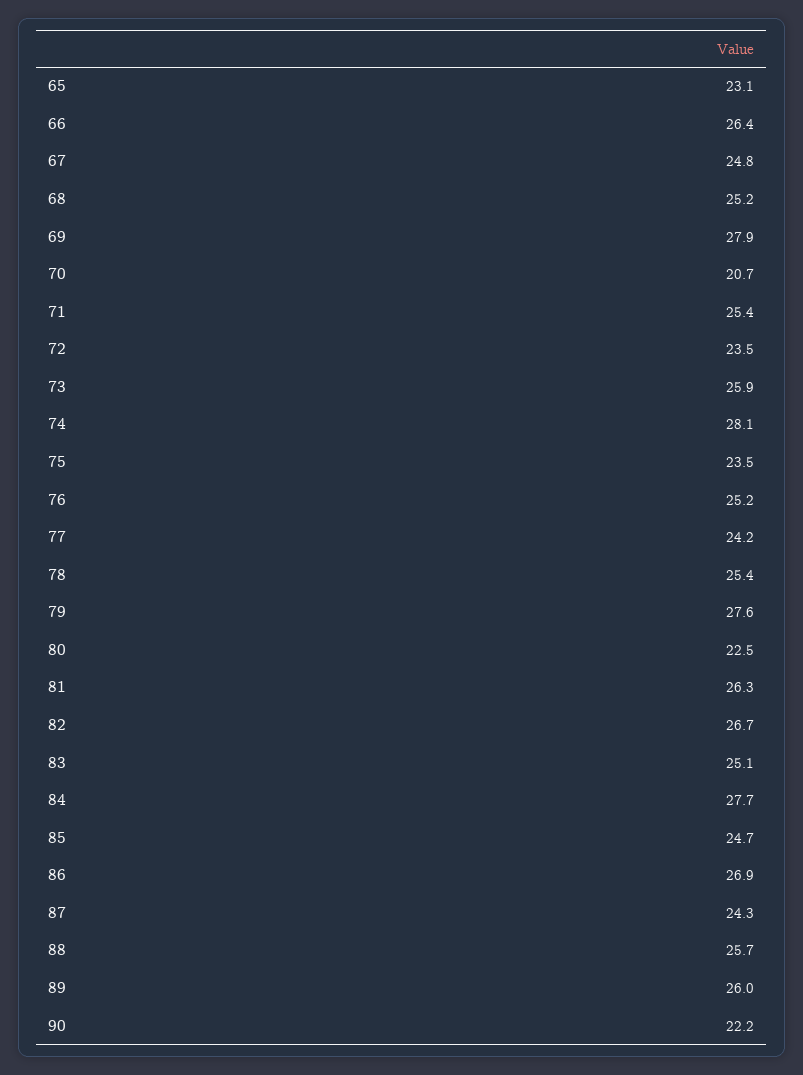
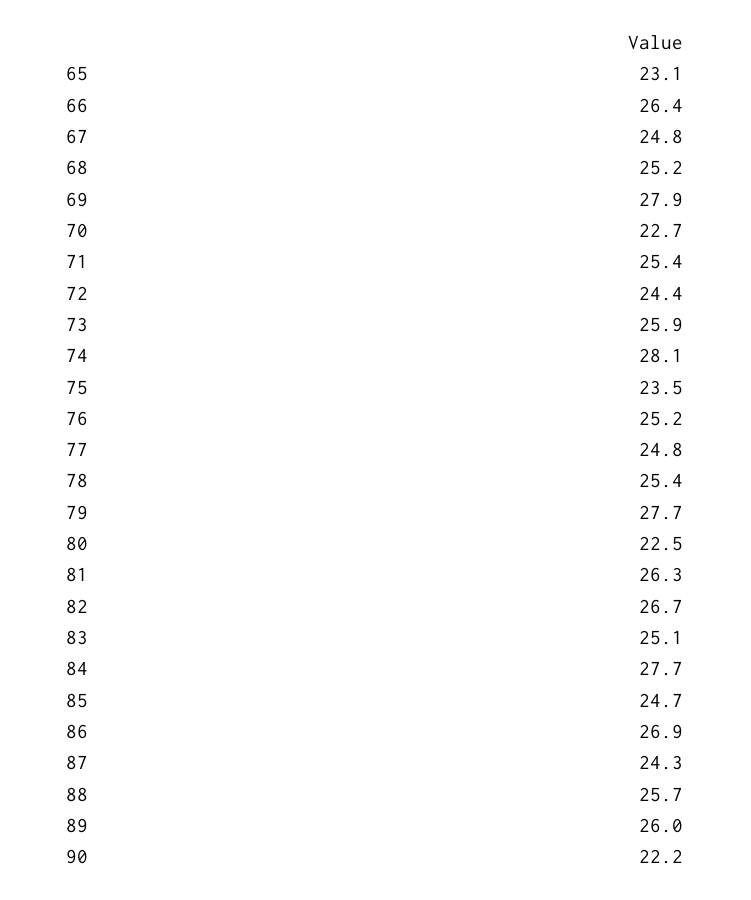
  {
    "65": 23.1,
    "66": 26.4,
    "67": 24.8,
    "68": 25.2,
    "69": 27.9,
-   "70": 20.7,
+   "70": 22.7,
    "71": 25.4,
-   "72": 23.5,
+   "72": 24.4,
    "73": 25.9,
    "74": 28.1,
    "75": 23.5,
    "76": 25.2,
-   "77": 24.2,
+   "77": 24.8,
    "78": 25.4,
-   "79": 27.6,
+   "79": 27.7,
    "80": 22.5,
    "81": 26.3,
    "82": 26.7,
    "83": 25.1,
    "84": 27.7,
    "85": 24.7,
    "86": 26.9,
    "87": 24.3,
    "88": 25.7,
    "89": 26,
    "90": 22.2
  }

